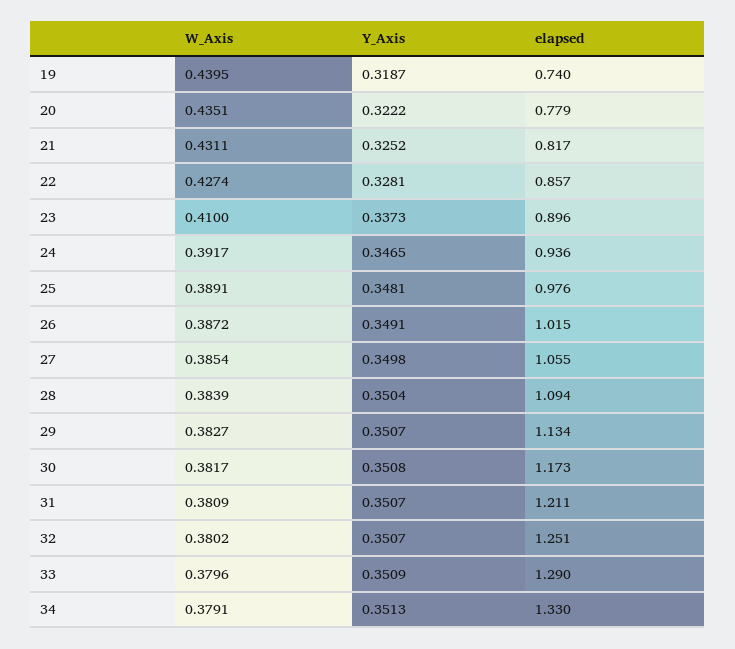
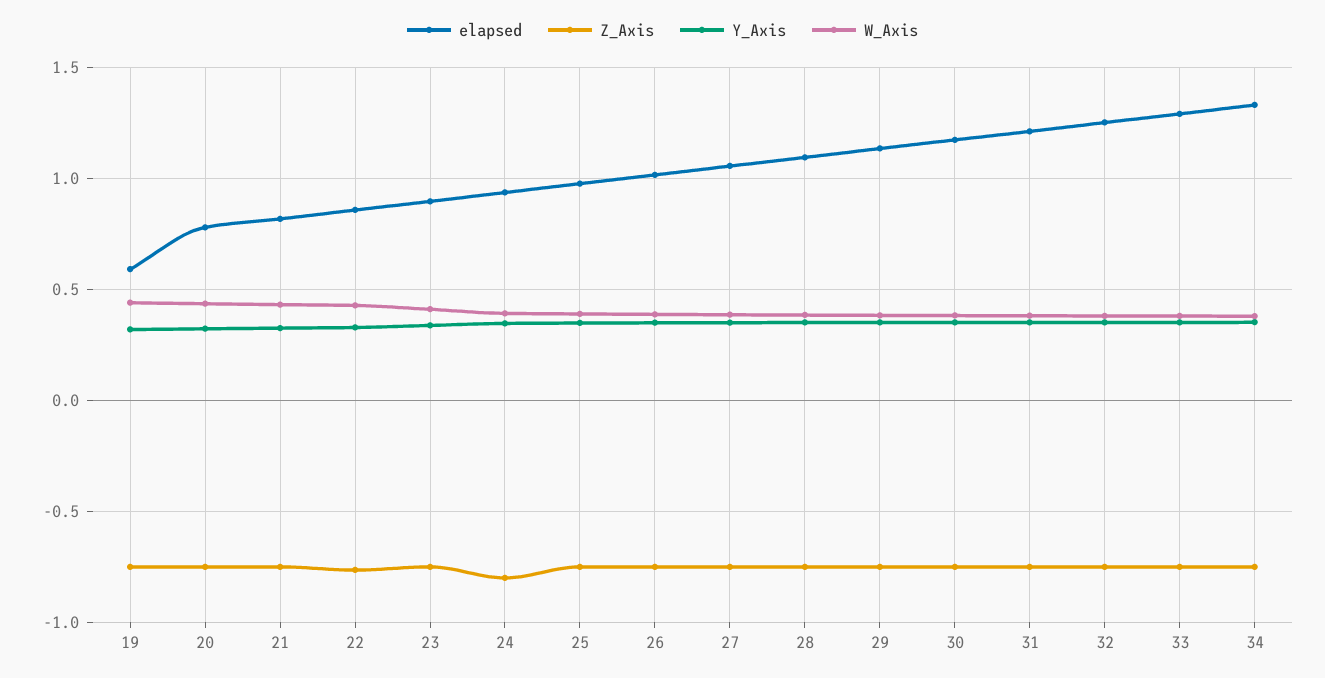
  {
    "W_Axis": {
      "19": 0.4395,
      "20": 0.4351,
      "21": 0.4311,
      "22": 0.4274,
      "23": 0.41,
      "24": 0.3917,
      "25": 0.3891,
      "26": 0.3872,
      "27": 0.3854,
      "28": 0.3839,
      "29": 0.3827,
      "30": 0.3817,
      "31": 0.3809,
      "32": 0.3802,
      "33": 0.3796,
      "34": 0.3791
    },
    "Y_Axis": {
      "19": 0.3187,
      "20": 0.3222,
      "21": 0.3252,
      "22": 0.3281,
      "23": 0.3373,
      "24": 0.3465,
      "25": 0.3481,
      "26": 0.3491,
      "27": 0.3498,
      "28": 0.3504,
      "29": 0.3507,
      "30": 0.3508,
      "31": 0.3507,
      "32": 0.3507,
      "33": 0.3509,
      "34": 0.3513
    },
    "elapsed": {
-     "19": 0.74,
+     "19": 0.6,
      "20": 0.779,
      "21": 0.817,
      "22": 0.857,
      "23": 0.896,
      "24": 0.936,
      "25": 0.976,
      "26": 1.015,
      "27": 1.055,
      "28": 1.094,
      "29": 1.134,
      "30": 1.173,
      "31": 1.211,
      "32": 1.251,
      "33": 1.29,
      "34": 1.33
-   }
+   },
+   "Z_Axis": {
+     "19": -0.75,
+     "20": -0.75,
+     "21": -0.75,
+     "22": -0.75,
+     "23": -0.75,
+     "24": -0.8,
+     "25": -0.75,
+     "26": -0.75,
+     "27": -0.75,
+     "28": -0.75,
+     "29": -0.75,
+     "30": -0.75,
+     "31": -0.75,
+     "32": -0.75,
+     "33": -0.75,
+     "34": -0.75
+   }
  }

